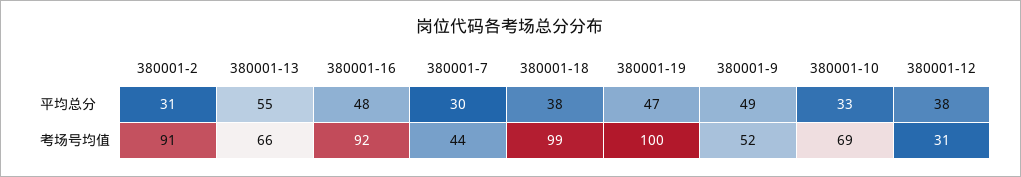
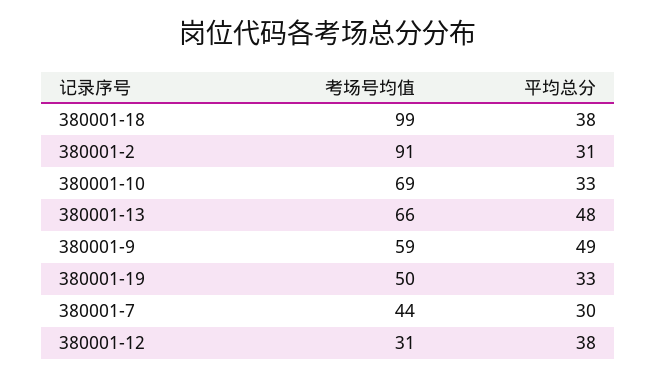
  {
    "380001-2": {
      "平均总分": 31,
      "考场号均值": 91
    },
    "380001-13": {
-     "平均总分": 55,
+     "平均总分": 48,
      "考场号均值": 66
    },
-   "380001-16": {
-     "平均总分": 48,
-     "考场号均值": 92
-   },
    "380001-7": {
      "平均总分": 30,
      "考场号均值": 44
    },
    "380001-18": {
      "平均总分": 38,
      "考场号均值": 99
    },
    "380001-19": {
-     "平均总分": 47,
+     "平均总分": 33,
-     "考场号均值": 100
+     "考场号均值": 50
    },
    "380001-9": {
      "平均总分": 49,
-     "考场号均值": 52
+     "考场号均值": 59
    },
    "380001-10": {
      "平均总分": 33,
      "考场号均值": 69
    },
    "380001-12": {
      "平均总分": 38,
      "考场号均值": 31
    }
  }

